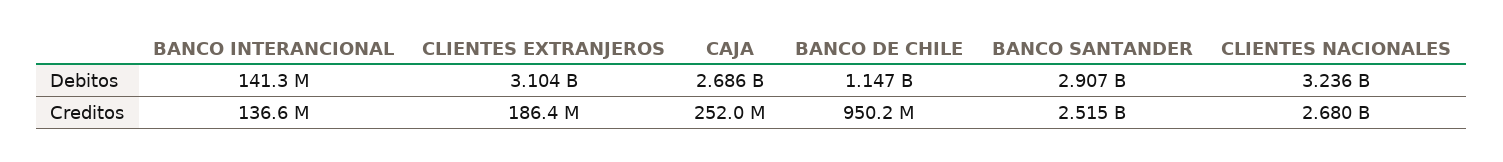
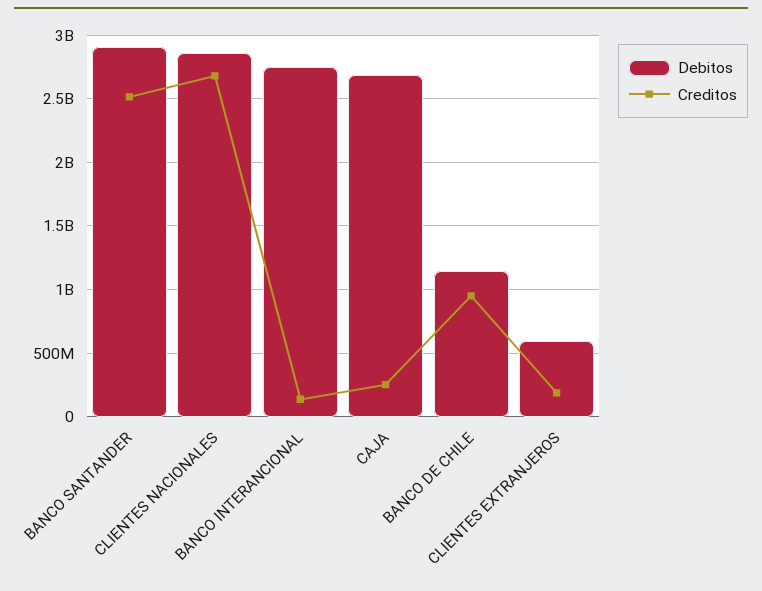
  {
    "Debitos": {
-     "BANCO INTERANCIONAL": 141300000,
+     "BANCO INTERANCIONAL": 2750000000,
-     "CLIENTES EXTRANJEROS": 3104000000,
+     "CLIENTES EXTRANJEROS": 600000000,
      "CAJA": 2686000000,
      "BANCO DE CHILE": 1147000000,
      "BANCO SANTANDER": 2907000000,
-     "CLIENTES NACIONALES": 3236000000
+     "CLIENTES NACIONALES": 2850000000
    },
    "Creditos": {
      "BANCO INTERANCIONAL": 136600000,
      "CLIENTES EXTRANJEROS": 186400000,
      "CAJA": 252000000,
      "BANCO DE CHILE": 950200000,
      "BANCO SANTANDER": 2515000000,
      "CLIENTES NACIONALES": 2680000000
    }
  }

